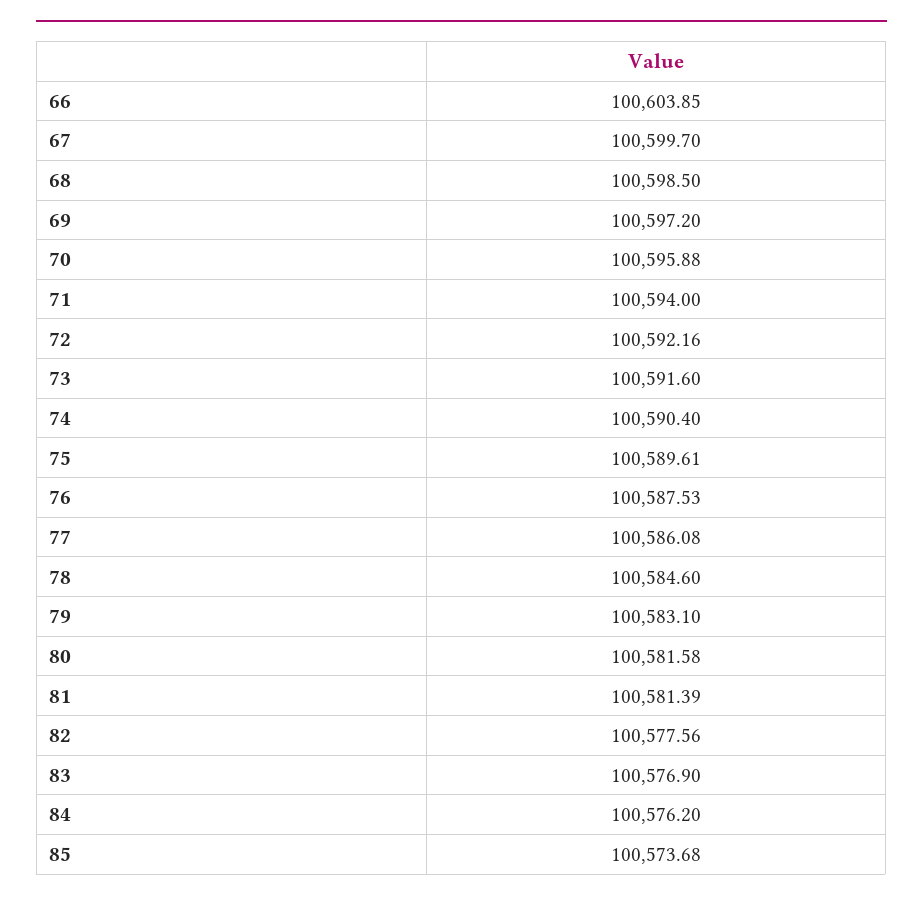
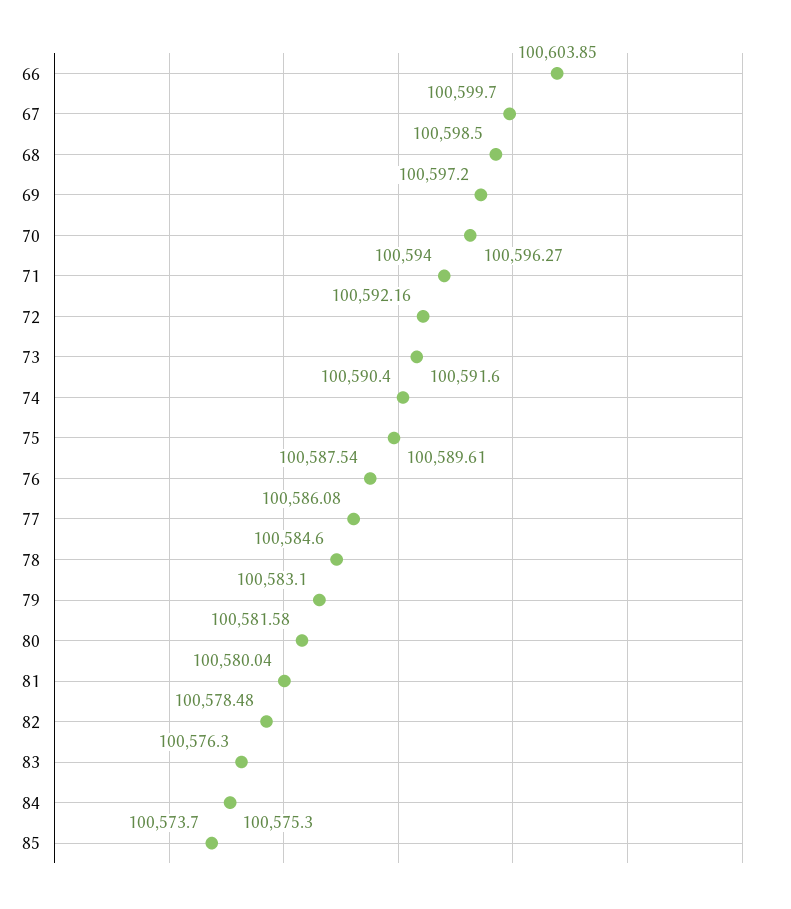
  {
    "66": 100603.85,
    "67": 100599.7,
    "68": 100598.5,
    "69": 100597.2,
-   "70": 100595.88,
+   "70": 100596.27,
    "71": 100594,
    "72": 100592.16,
    "73": 100591.6,
    "74": 100590.4,
    "75": 100589.61,
-   "76": 100587.53,
+   "76": 100587.54,
    "77": 100586.08,
    "78": 100584.6,
    "79": 100583.1,
    "80": 100581.58,
-   "81": 100581.39,
+   "81": 100580.04,
-   "82": 100577.56,
+   "82": 100578.48,
-   "83": 100576.9,
+   "83": 100576.3,
-   "84": 100576.2,
+   "84": 100575.3,
-   "85": 100573.68
+   "85": 100573.7
  }

